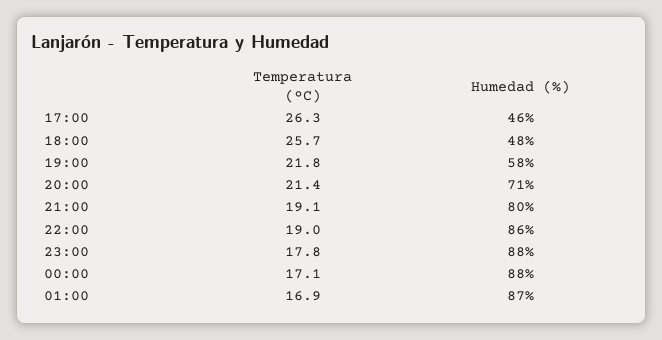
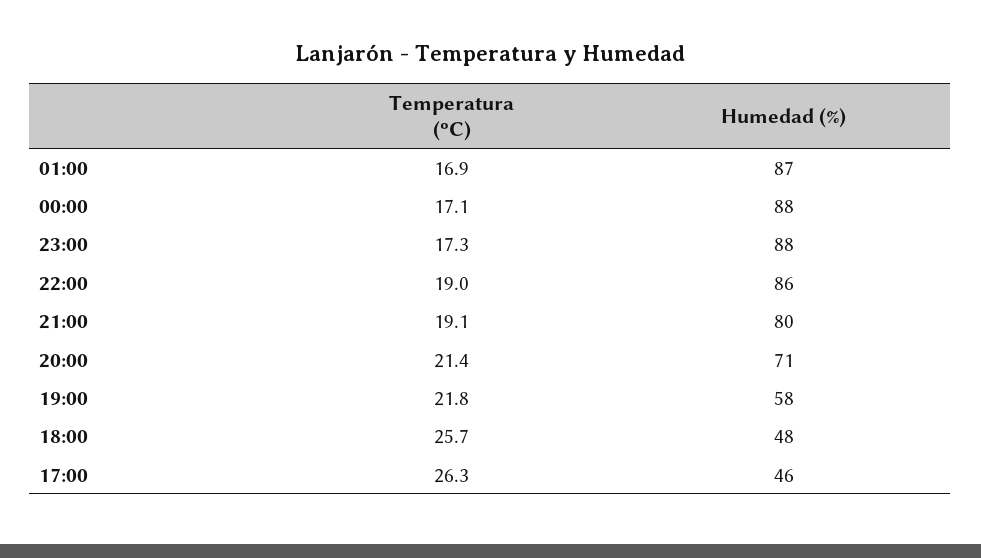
  {
    "Temperatura (ºC)": {
      "17:00": 26.3,
      "18:00": 25.7,
      "19:00": 21.8,
      "20:00": 21.4,
      "21:00": 19.1,
      "22:00": 19,
-     "23:00": 17.8,
+     "23:00": 17.3,
      "00:00": 17.1,
      "01:00": 16.9
    },
    "Humedad (%)": {
      "17:00": 46,
      "18:00": 48,
      "19:00": 58,
      "20:00": 71,
      "21:00": 80,
      "22:00": 86,
      "23:00": 88,
      "00:00": 88,
      "01:00": 87
    }
  }

